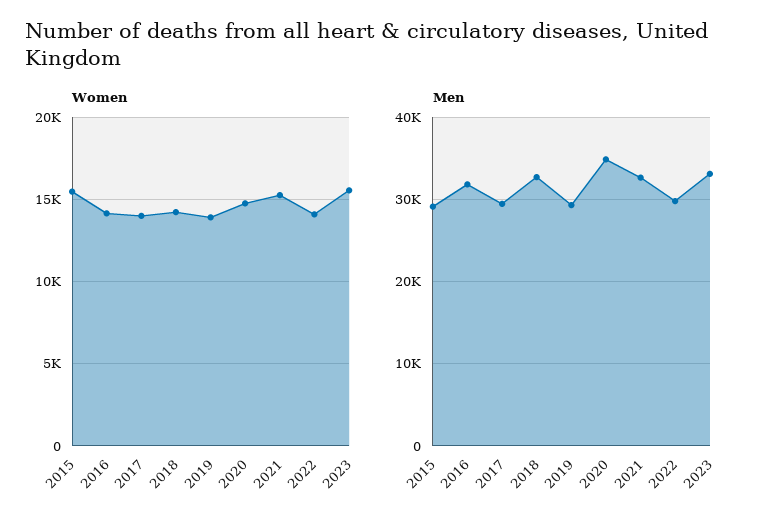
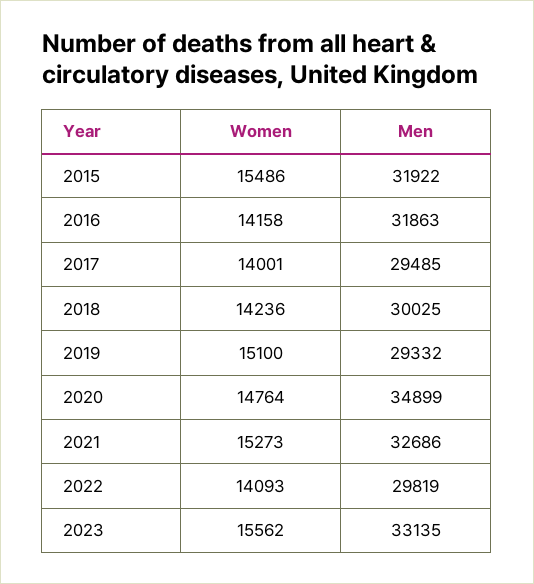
  {
    "Women": {
      "2015": 15486,
      "2016": 14158,
      "2017": 14001,
      "2018": 14236,
-     "2019": 14000,
+     "2019": 15100,
      "2020": 14764,
      "2021": 15273,
      "2022": 14093,
      "2023": 15562
    },
    "Men": {
-     "2015": 29000,
+     "2015": 31922,
      "2016": 31863,
      "2017": 29485,
-     "2018": 33000,
+     "2018": 30025,
      "2019": 29332,
      "2020": 34899,
      "2021": 32686,
      "2022": 29819,
      "2023": 33135
    }
  }

